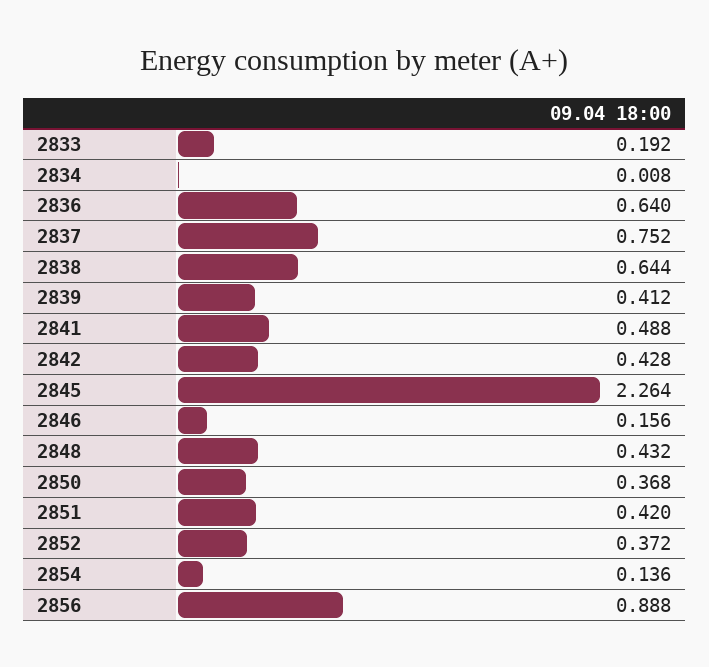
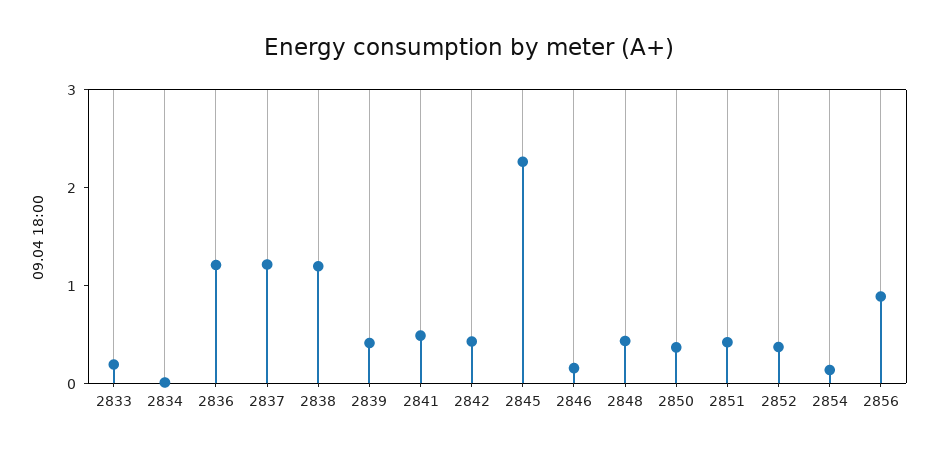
  {
    "2833": 0.192,
    "2834": 0.008,
-   "2836": 0.64,
+   "2836": 1.2,
-   "2837": 0.752,
+   "2837": 1.2,
-   "2838": 0.644,
+   "2838": 1.2,
    "2839": 0.412,
    "2841": 0.488,
    "2842": 0.428,
    "2845": 2.264,
    "2846": 0.156,
    "2848": 0.432,
    "2850": 0.368,
    "2851": 0.42,
    "2852": 0.372,
    "2854": 0.136,
    "2856": 0.888
  }

